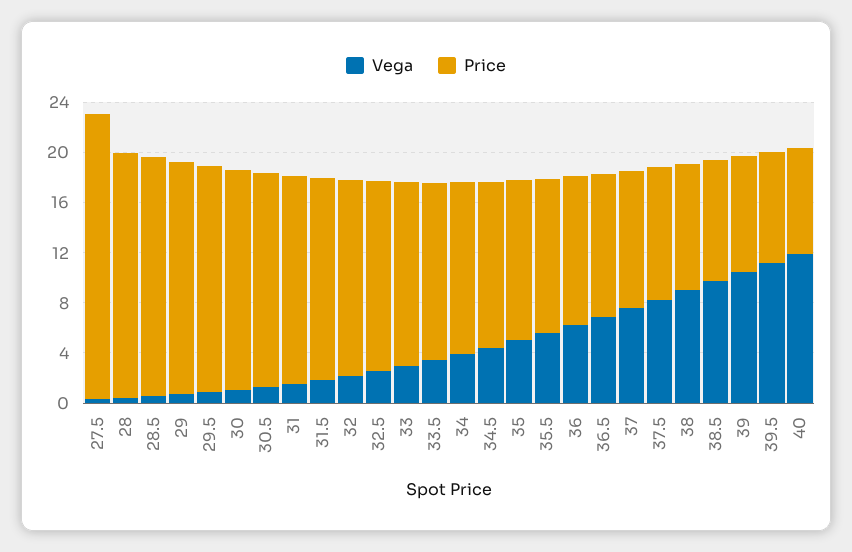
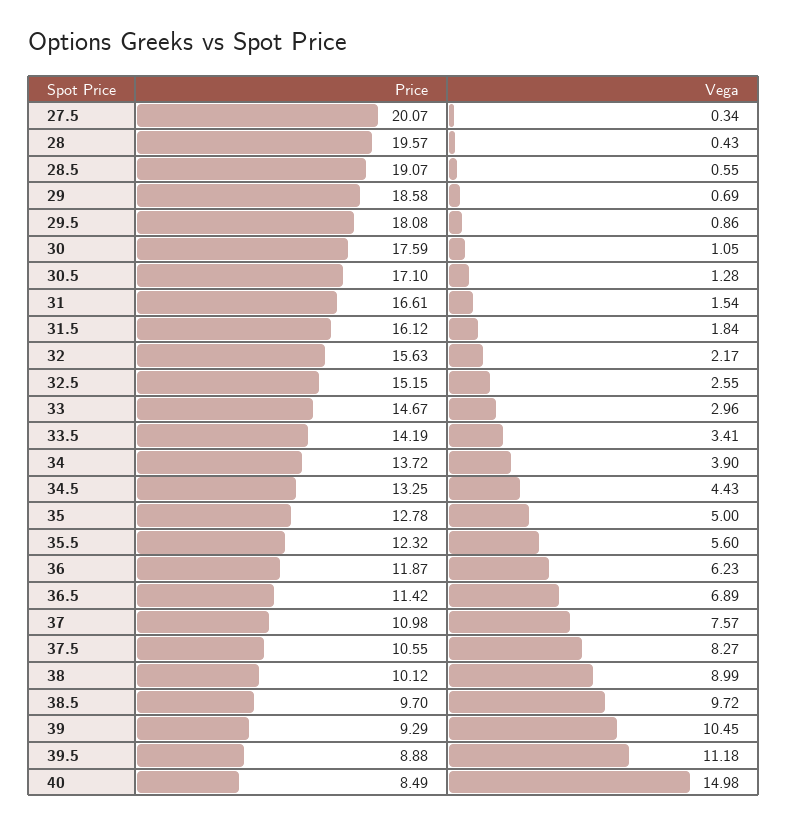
  {
    "Vega": {
      "27.5": 0.34,
      "28": 0.43,
      "28.5": 0.55,
      "29": 0.69,
      "29.5": 0.86,
      "30": 1.05,
      "30.5": 1.28,
      "31": 1.54,
      "31.5": 1.84,
      "32": 2.17,
      "32.5": 2.55,
      "33": 2.96,
      "33.5": 3.41,
      "34": 3.9,
      "34.5": 4.43,
      "35": 5,
      "35.5": 5.6,
      "36": 6.23,
      "36.5": 6.89,
      "37": 7.57,
      "37.5": 8.27,
      "38": 8.99,
      "38.5": 9.72,
      "39": 10.45,
      "39.5": 11.18,
-     "40": 12
+     "40": 14.98
    },
    "Price": {
-     "27.5": 23,
+     "27.5": 20.07,
      "28": 19.57,
      "28.5": 19.07,
      "29": 18.58,
      "29.5": 18.08,
      "30": 17.59,
      "30.5": 17.1,
      "31": 16.61,
      "31.5": 16.12,
      "32": 15.63,
      "32.5": 15.15,
      "33": 14.67,
      "33.5": 14.19,
      "34": 13.72,
      "34.5": 13.25,
      "35": 12.78,
      "35.5": 12.32,
      "36": 11.87,
      "36.5": 11.42,
      "37": 10.98,
      "37.5": 10.55,
      "38": 10.12,
      "38.5": 9.7,
      "39": 9.29,
      "39.5": 8.88,
      "40": 8.49
    }
  }

